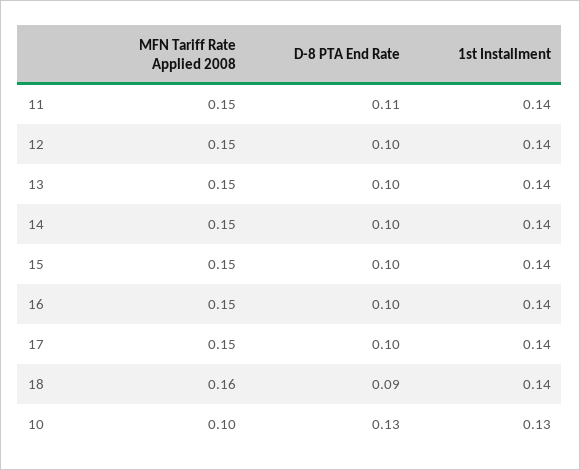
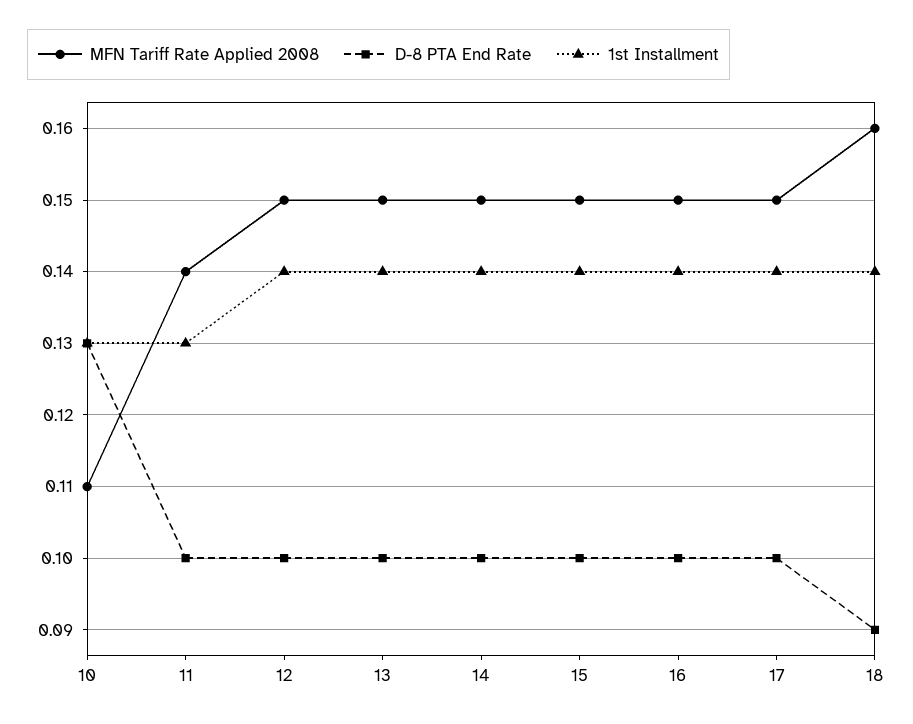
  {
    "MFN Tariff Rate Applied 2008": {
-     "11": 0.15,
+     "11": 0.14,
      "12": 0.15,
      "13": 0.15,
      "14": 0.15,
      "15": 0.15,
      "16": 0.15,
      "17": 0.15,
      "18": 0.16,
-     "10": 0.1
+     "10": 0.11
    },
    "D-8 PTA End Rate": {
-     "11": 0.11,
+     "11": 0.1,
      "12": 0.1,
      "13": 0.1,
      "14": 0.1,
      "15": 0.1,
      "16": 0.1,
      "17": 0.1,
      "18": 0.09,
      "10": 0.13
    },
    "1st Installment": {
-     "11": 0.14,
+     "11": 0.13,
      "12": 0.14,
      "13": 0.14,
      "14": 0.14,
      "15": 0.14,
      "16": 0.14,
      "17": 0.14,
      "18": 0.14,
      "10": 0.13
    }
  }

